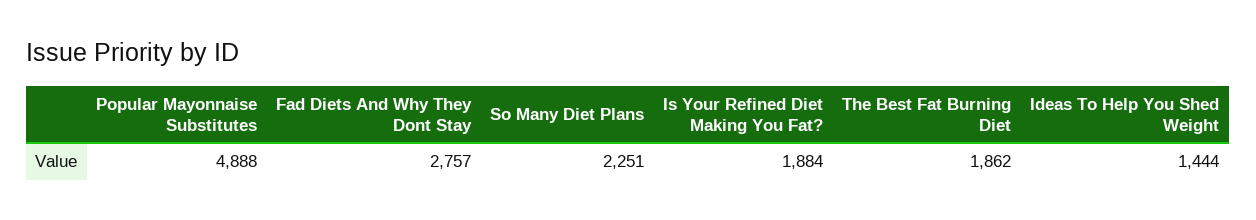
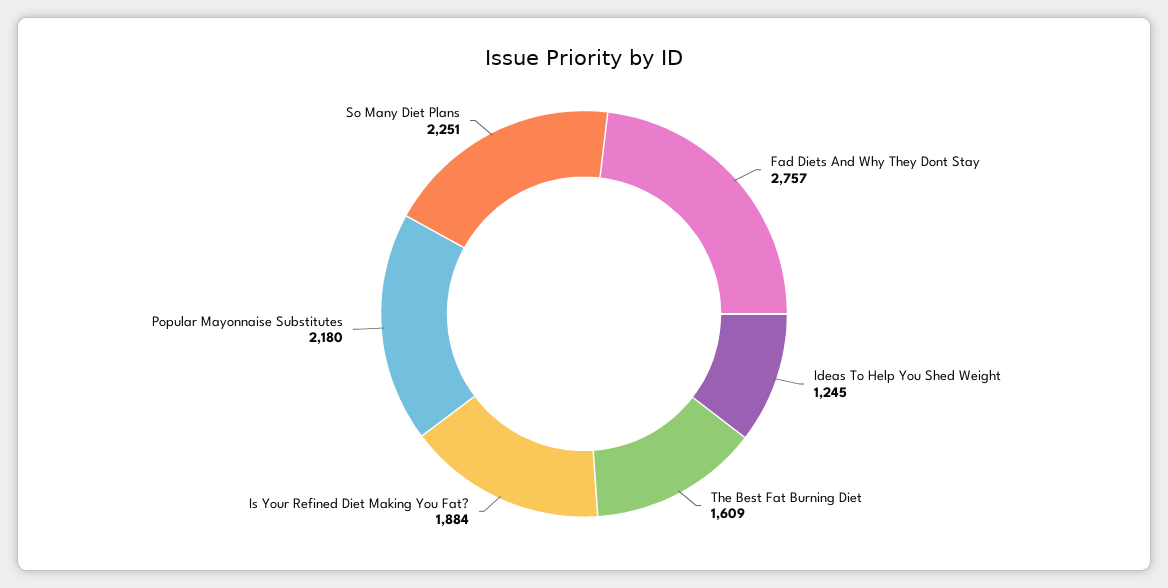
  {
-   "Popular Mayonnaise Substitutes": 4888,
+   "Popular Mayonnaise Substitutes": 2180,
    "Fad Diets And Why They Dont Stay": 2757,
    "So Many Diet Plans": 2251,
    "Is Your Refined Diet Making You Fat?": 1884,
-   "The Best Fat Burning Diet": 1862,
+   "The Best Fat Burning Diet": 1609,
-   "Ideas To Help You Shed Weight": 1444
+   "Ideas To Help You Shed Weight": 1245
  }

